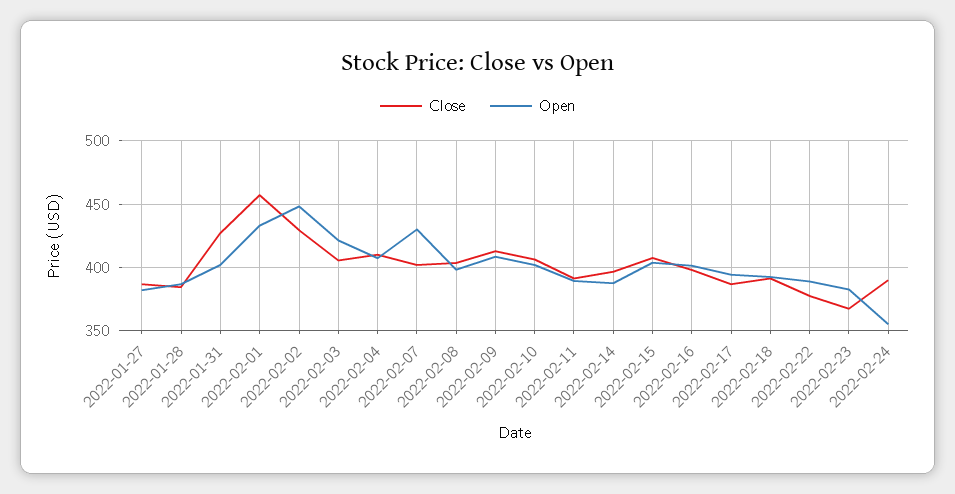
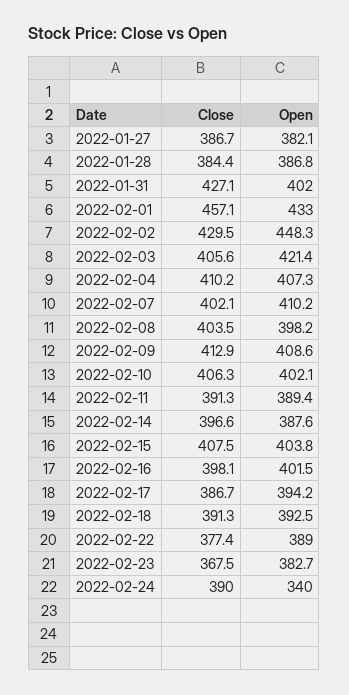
  {
    "Close": {
      "2022-01-27": 386.7,
      "2022-01-28": 384.4,
      "2022-01-31": 427.1,
      "2022-02-01": 457.1,
      "2022-02-02": 429.5,
      "2022-02-03": 405.6,
      "2022-02-04": 410.2,
      "2022-02-07": 402.1,
      "2022-02-08": 403.5,
      "2022-02-09": 412.9,
      "2022-02-10": 406.3,
      "2022-02-11": 391.3,
      "2022-02-14": 396.6,
      "2022-02-15": 407.5,
      "2022-02-16": 398.1,
      "2022-02-17": 386.7,
      "2022-02-18": 391.3,
      "2022-02-22": 377.4,
      "2022-02-23": 367.5,
      "2022-02-24": 390
    },
    "Open": {
      "2022-01-27": 382.1,
      "2022-01-28": 386.8,
      "2022-01-31": 402,
      "2022-02-01": 433,
      "2022-02-02": 448.3,
      "2022-02-03": 421.4,
      "2022-02-04": 407.3,
-     "2022-02-07": 430,
+     "2022-02-07": 410.2,
      "2022-02-08": 398.2,
      "2022-02-09": 408.6,
      "2022-02-10": 402.1,
      "2022-02-11": 389.4,
      "2022-02-14": 387.6,
      "2022-02-15": 403.8,
      "2022-02-16": 401.5,
      "2022-02-17": 394.2,
      "2022-02-18": 392.5,
      "2022-02-22": 389,
      "2022-02-23": 382.7,
-     "2022-02-24": 355
+     "2022-02-24": 340
    }
  }

